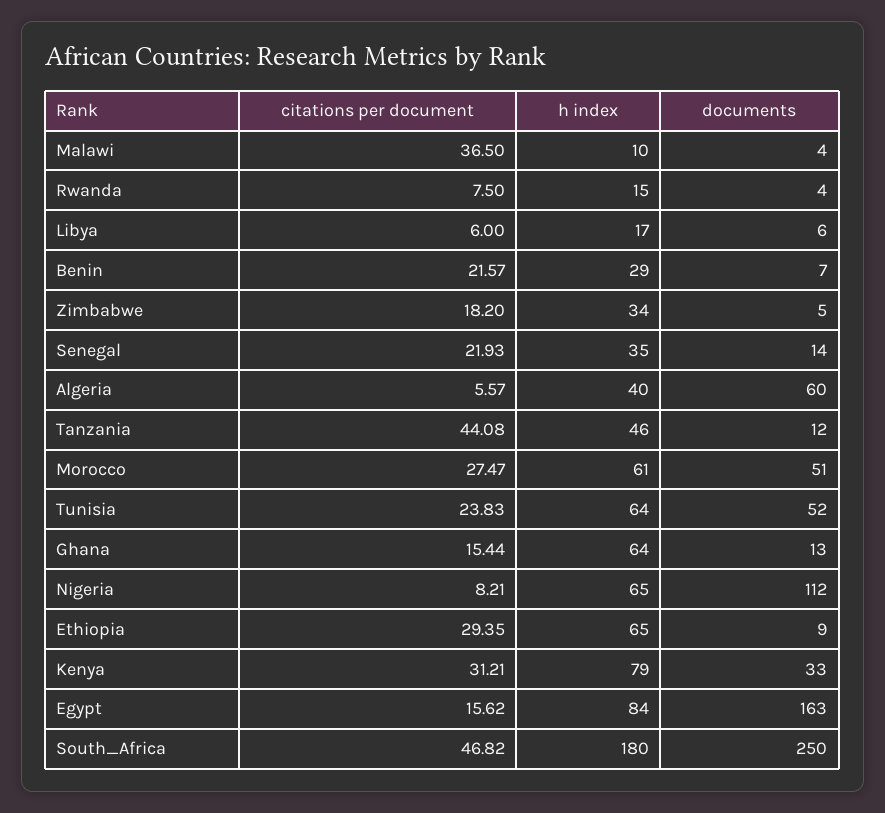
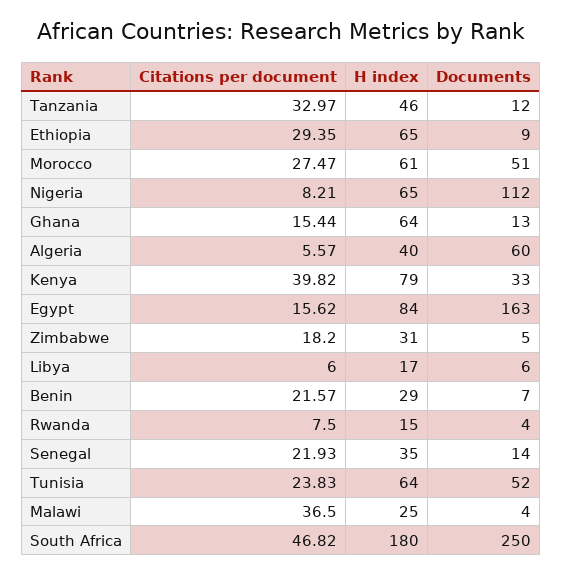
  {
    "citations per document": {
      "Malawi": 36.5,
      "Rwanda": 7.5,
      "Libya": 6,
      "Benin": 21.57,
      "Zimbabwe": 18.2,
      "Senegal": 21.93,
      "Algeria": 5.57,
-     "Tanzania": 44.08,
+     "Tanzania": 32.97,
      "Morocco": 27.47,
      "Tunisia": 23.83,
      "Ghana": 15.44,
      "Nigeria": 8.21,
      "Ethiopia": 29.35,
-     "Kenya": 31.21,
+     "Kenya": 39.82,
      "Egypt": 15.62,
      "South_Africa": 46.82
    },
    "h index": {
-     "Malawi": 10,
+     "Malawi": 25,
      "Rwanda": 15,
      "Libya": 17,
      "Benin": 29,
-     "Zimbabwe": 34,
+     "Zimbabwe": 31,
      "Senegal": 35,
      "Algeria": 40,
      "Tanzania": 46,
      "Morocco": 61,
      "Tunisia": 64,
      "Ghana": 64,
      "Nigeria": 65,
      "Ethiopia": 65,
      "Kenya": 79,
      "Egypt": 84,
      "South_Africa": 180
    },
    "documents": {
      "Malawi": 4,
      "Rwanda": 4,
      "Libya": 6,
      "Benin": 7,
      "Zimbabwe": 5,
      "Senegal": 14,
      "Algeria": 60,
      "Tanzania": 12,
      "Morocco": 51,
      "Tunisia": 52,
      "Ghana": 13,
      "Nigeria": 112,
      "Ethiopia": 9,
      "Kenya": 33,
      "Egypt": 163,
      "South_Africa": 250
    }
  }

